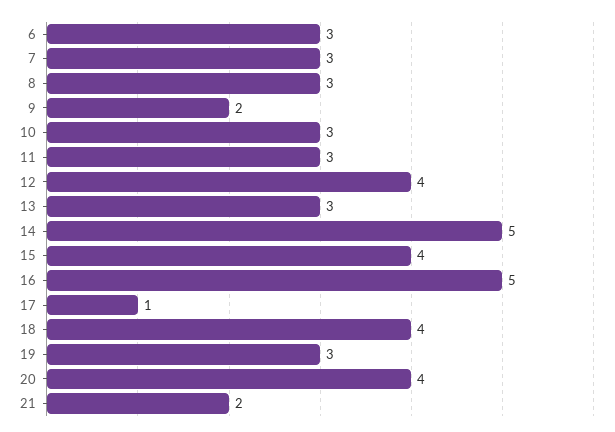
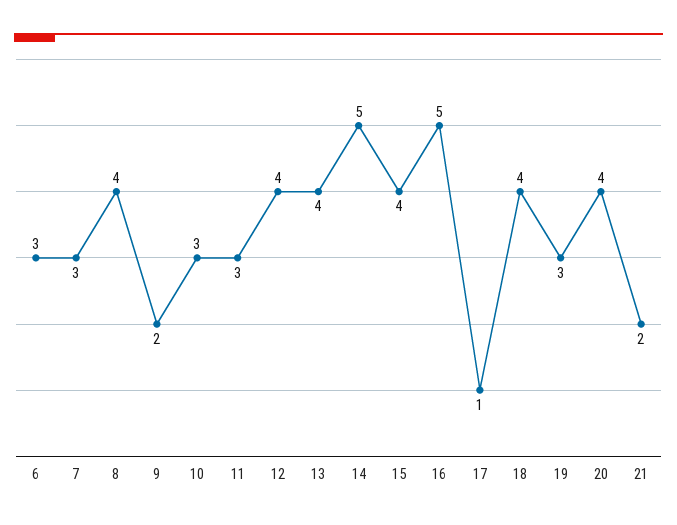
  {
    "6": 3,
    "7": 3,
-   "8": 3,
+   "8": 4,
    "9": 2,
    "10": 3,
    "11": 3,
    "12": 4,
-   "13": 3,
+   "13": 4,
    "14": 5,
    "15": 4,
    "16": 5,
    "17": 1,
    "18": 4,
    "19": 3,
    "20": 4,
    "21": 2
  }

